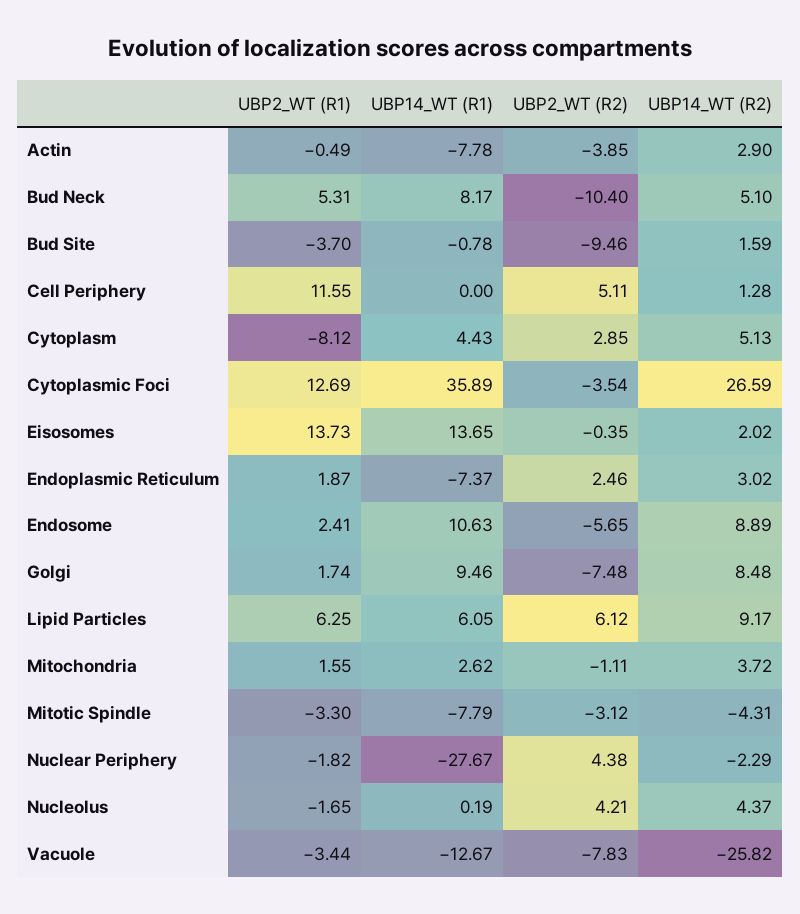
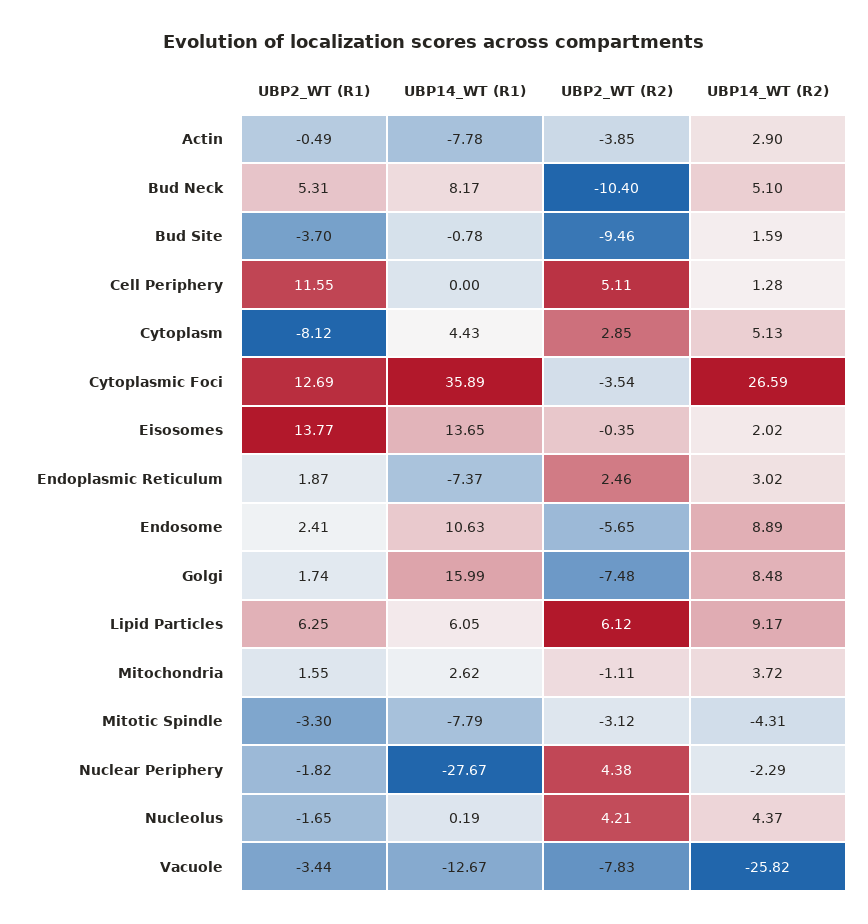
  {
    "UBP2_WT (R1)": {
      "Actin": -0.49,
      "Bud Neck": 5.31,
      "Bud Site": -3.7,
      "Cell Periphery": 11.55,
      "Cytoplasm": -8.12,
      "Cytoplasmic Foci": 12.69,
-     "Eisosomes": 13.73,
+     "Eisosomes": 13.77,
      "Endoplasmic Reticulum": 1.87,
      "Endosome": 2.41,
      "Golgi": 1.74,
      "Lipid Particles": 6.25,
      "Mitochondria": 1.55,
      "Mitotic Spindle": -3.3,
      "Nuclear Periphery": -1.82,
      "Nucleolus": -1.65,
      "Vacuole": -3.44
    },
    "UBP14_WT (R1)": {
      "Actin": -7.78,
      "Bud Neck": 8.17,
      "Bud Site": -0.78,
      "Cell Periphery": 0,
      "Cytoplasm": 4.43,
      "Cytoplasmic Foci": 35.89,
      "Eisosomes": 13.65,
      "Endoplasmic Reticulum": -7.37,
      "Endosome": 10.63,
-     "Golgi": 9.46,
+     "Golgi": 15.99,
      "Lipid Particles": 6.05,
      "Mitochondria": 2.62,
      "Mitotic Spindle": -7.79,
      "Nuclear Periphery": -27.67,
      "Nucleolus": 0.19,
      "Vacuole": -12.67
    },
    "UBP2_WT (R2)": {
      "Actin": -3.85,
      "Bud Neck": -10.4,
      "Bud Site": -9.46,
      "Cell Periphery": 5.11,
      "Cytoplasm": 2.85,
      "Cytoplasmic Foci": -3.54,
      "Eisosomes": -0.35,
      "Endoplasmic Reticulum": 2.46,
      "Endosome": -5.65,
      "Golgi": -7.48,
      "Lipid Particles": 6.12,
      "Mitochondria": -1.11,
      "Mitotic Spindle": -3.12,
      "Nuclear Periphery": 4.38,
      "Nucleolus": 4.21,
      "Vacuole": -7.83
    },
    "UBP14_WT (R2)": {
      "Actin": 2.9,
      "Bud Neck": 5.1,
      "Bud Site": 1.59,
      "Cell Periphery": 1.28,
      "Cytoplasm": 5.13,
      "Cytoplasmic Foci": 26.59,
      "Eisosomes": 2.02,
      "Endoplasmic Reticulum": 3.02,
      "Endosome": 8.89,
      "Golgi": 8.48,
      "Lipid Particles": 9.17,
      "Mitochondria": 3.72,
      "Mitotic Spindle": -4.31,
      "Nuclear Periphery": -2.29,
      "Nucleolus": 4.37,
      "Vacuole": -25.82
    }
  }

